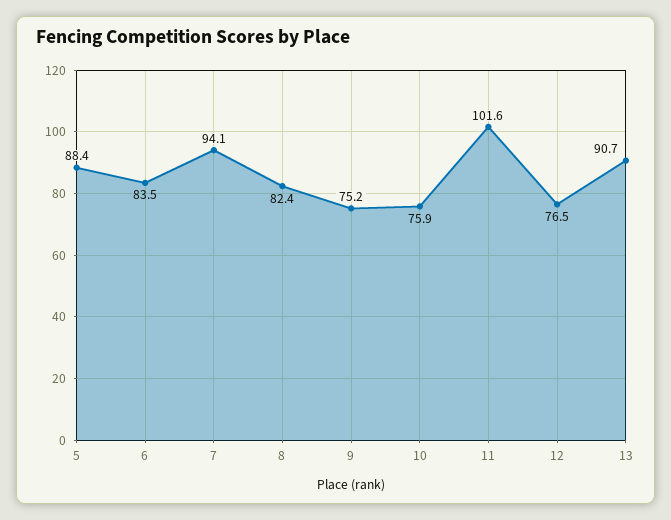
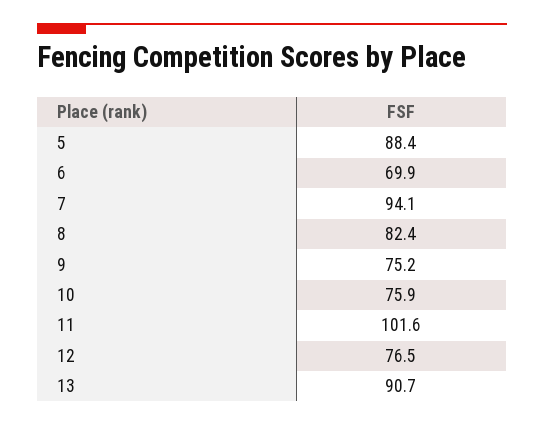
  {
    "5": 88.4,
-   "6": 83.5,
+   "6": 69.9,
    "7": 94.1,
    "8": 82.4,
    "9": 75.2,
    "10": 75.9,
    "11": 101.6,
    "12": 76.5,
    "13": 90.7
  }

